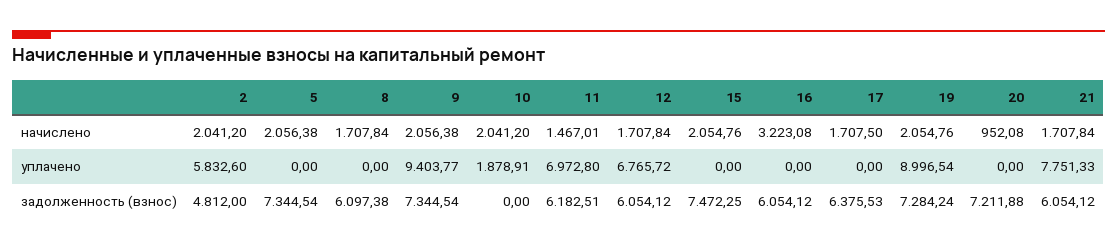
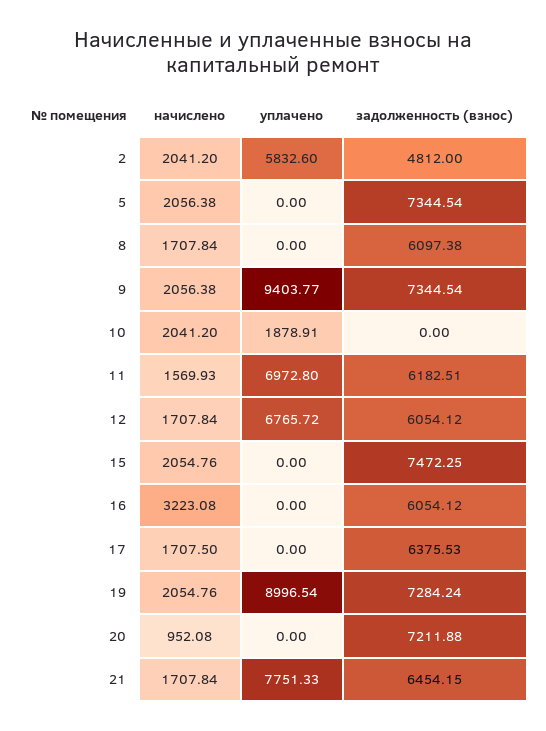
  {
    "2": {
      "начислено": 2041.2,
      "уплачено": 5832.6,
      "задолженность (взнос)": 4812
    },
    "5": {
      "начислено": 2056.38,
      "уплачено": 0,
      "задолженность (взнос)": 7344.54
    },
    "8": {
      "начислено": 1707.84,
      "уплачено": 0,
      "задолженность (взнос)": 6097.38
    },
    "9": {
      "начислено": 2056.38,
      "уплачено": 9403.77,
      "задолженность (взнос)": 7344.54
    },
    "10": {
      "начислено": 2041.2,
      "уплачено": 1878.91,
      "задолженность (взнос)": 0
    },
    "11": {
-     "начислено": 1467.01,
+     "начислено": 1569.93,
      "уплачено": 6972.8,
      "задолженность (взнос)": 6182.51
    },
    "12": {
      "начислено": 1707.84,
      "уплачено": 6765.72,
      "задолженность (взнос)": 6054.12
    },
    "15": {
      "начислено": 2054.76,
      "уплачено": 0,
      "задолженность (взнос)": 7472.25
    },
    "16": {
      "начислено": 3223.08,
      "уплачено": 0,
      "задолженность (взнос)": 6054.12
    },
    "17": {
      "начислено": 1707.5,
      "уплачено": 0,
      "задолженность (взнос)": 6375.53
    },
    "19": {
      "начислено": 2054.76,
      "уплачено": 8996.54,
      "задолженность (взнос)": 7284.24
    },
    "20": {
      "начислено": 952.08,
      "уплачено": 0,
      "задолженность (взнос)": 7211.88
    },
    "21": {
      "начислено": 1707.84,
      "уплачено": 7751.33,
-     "задолженность (взнос)": 6054.12
+     "задолженность (взнос)": 6454.15
    }
  }

